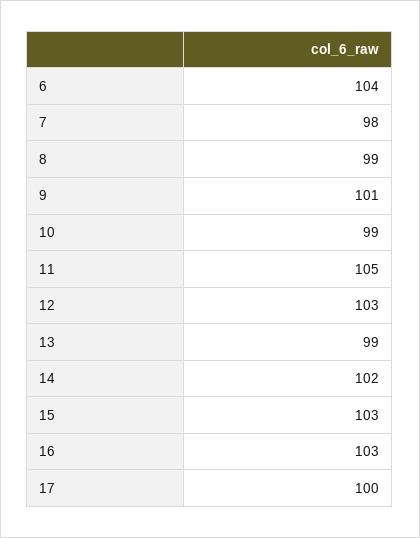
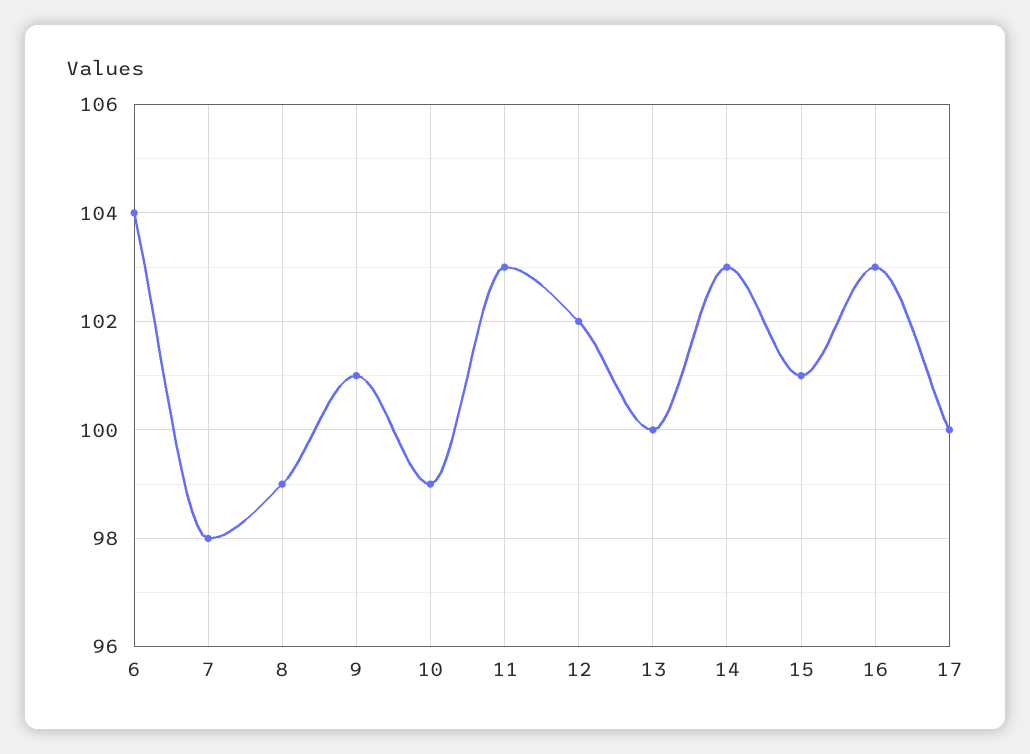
  {
    "6": 104,
    "7": 98,
    "8": 99,
    "9": 101,
    "10": 99,
-   "11": 105,
+   "11": 103,
-   "12": 103,
+   "12": 102,
-   "13": 99,
+   "13": 100,
-   "14": 102,
+   "14": 103,
-   "15": 103,
+   "15": 101,
    "16": 103,
    "17": 100
  }

